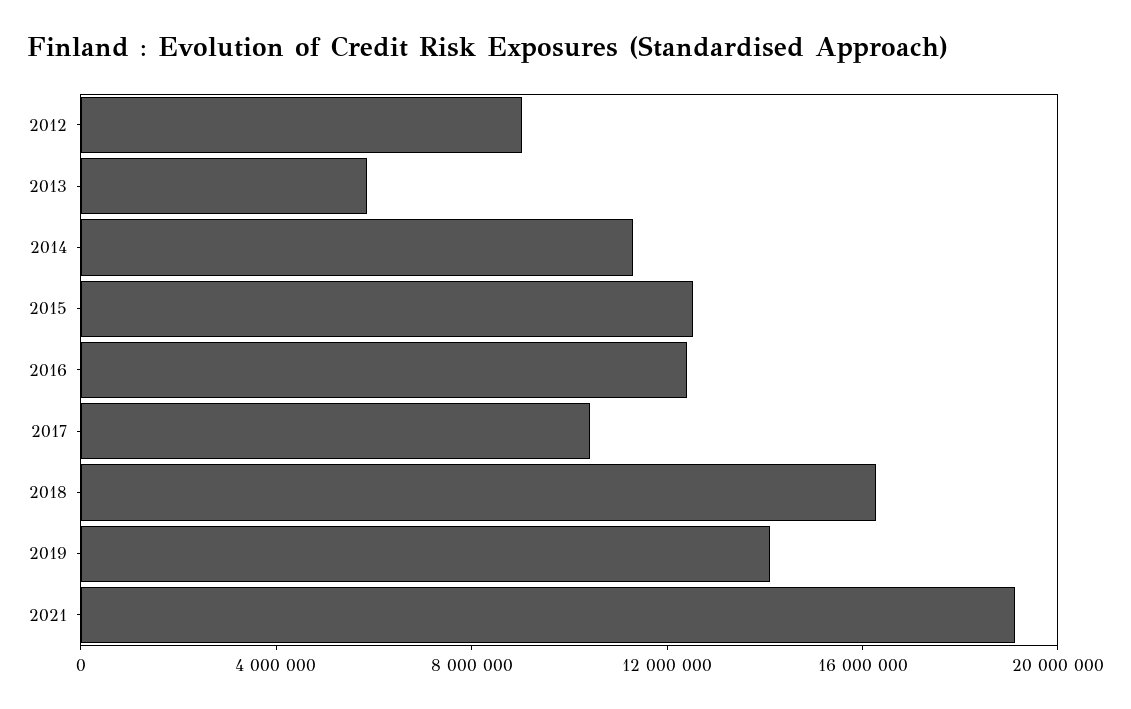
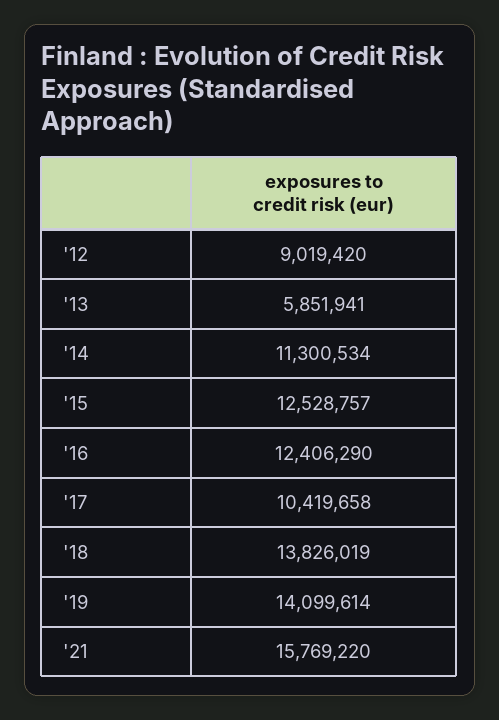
  {
    "2012": 9019420,
    "2013": 5851941,
    "2014": 11300534,
    "2015": 12528757,
    "2016": 12406290,
    "2017": 10419658,
-   "2018": 16000000,
+   "2018": 13826019,
    "2019": 14099614,
-   "2021": 19000000
+   "2021": 15769220
  }

